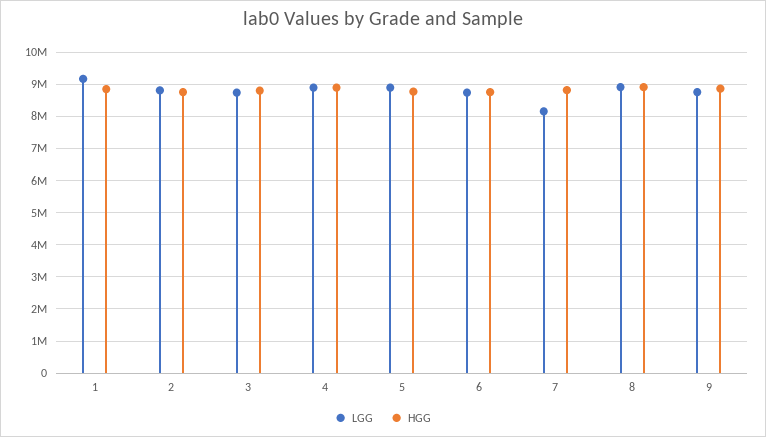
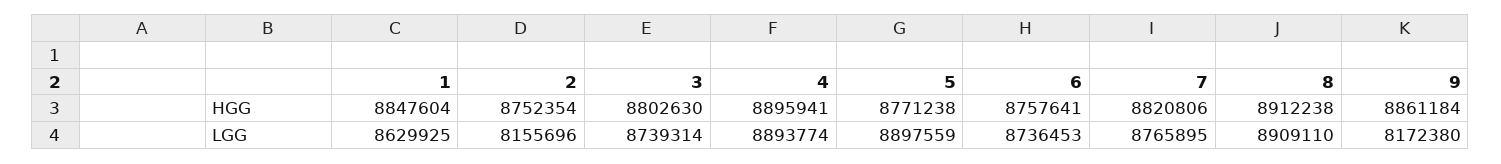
  {
    "LGG": {
-     "1": 9200000,
+     "1": 8629925,
-     "2": 8800000,
+     "2": 8155696,
      "3": 8739314,
      "4": 8893774,
      "5": 8897559,
      "6": 8736453,
-     "7": 8200000,
+     "7": 8765895,
      "8": 8909110,
-     "9": 8800000
+     "9": 8172380
    },
    "HGG": {
      "1": 8847604,
      "2": 8752354,
      "3": 8802630,
      "4": 8895941,
      "5": 8771238,
      "6": 8757641,
      "7": 8820806,
      "8": 8912238,
      "9": 8861184
    }
  }

